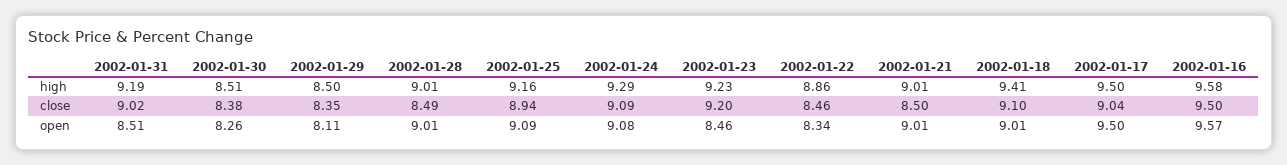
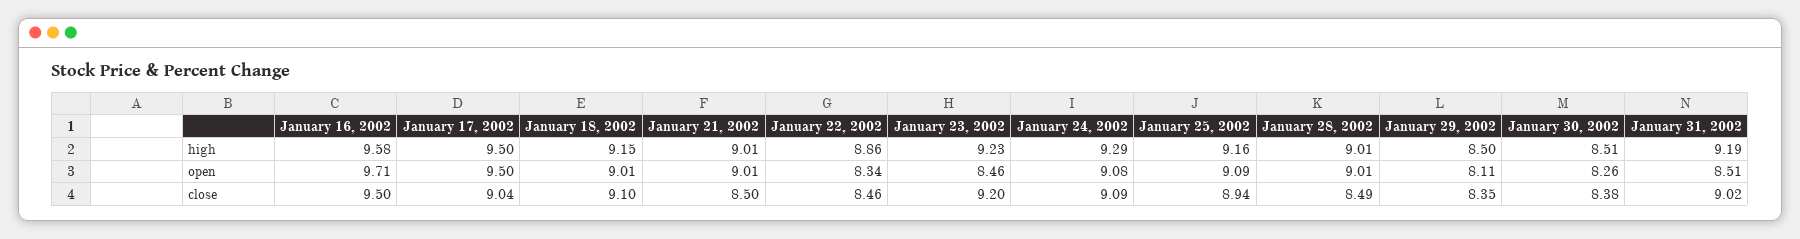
  {
    "2002-01-31": {
      "high": 9.19,
      "close": 9.02,
      "open": 8.51
    },
    "2002-01-30": {
      "high": 8.51,
      "close": 8.38,
      "open": 8.26
    },
    "2002-01-29": {
      "high": 8.5,
      "close": 8.35,
      "open": 8.11
    },
    "2002-01-28": {
      "high": 9.01,
      "close": 8.49,
      "open": 9.01
    },
    "2002-01-25": {
      "high": 9.16,
      "close": 8.94,
      "open": 9.09
    },
    "2002-01-24": {
      "high": 9.29,
      "close": 9.09,
      "open": 9.08
    },
    "2002-01-23": {
      "high": 9.23,
      "close": 9.2,
      "open": 8.46
    },
    "2002-01-22": {
      "high": 8.86,
      "close": 8.46,
      "open": 8.34
    },
    "2002-01-21": {
      "high": 9.01,
      "close": 8.5,
      "open": 9.01
    },
    "2002-01-18": {
-     "high": 9.41,
+     "high": 9.15,
      "close": 9.1,
      "open": 9.01
    },
    "2002-01-17": {
      "high": 9.5,
      "close": 9.04,
      "open": 9.5
    },
    "2002-01-16": {
      "high": 9.58,
      "close": 9.5,
-     "open": 9.57
+     "open": 9.71
    }
  }

